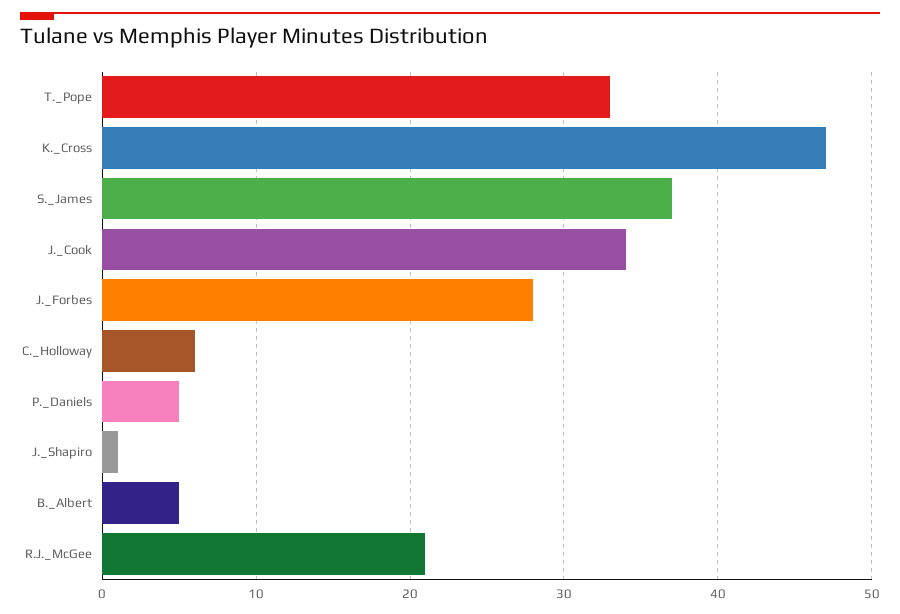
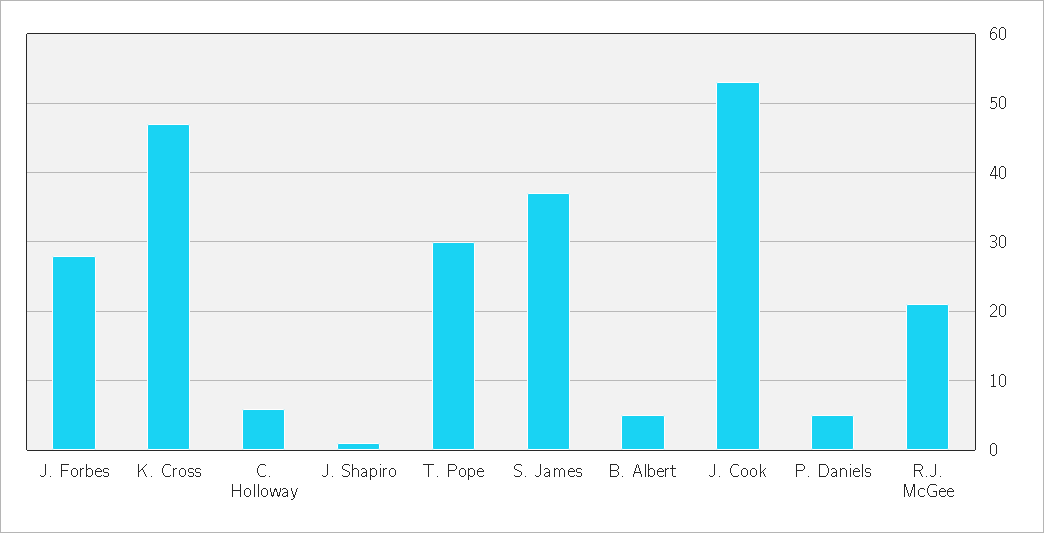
  {
-   "T._Pope": 33,
+   "T._Pope": 30,
    "K._Cross": 47,
    "S._James": 37,
-   "J._Cook": 34,
+   "J._Cook": 53,
    "J._Forbes": 28,
    "C._Holloway": 6,
    "P._Daniels": 5,
    "J._Shapiro": 1,
    "B._Albert": 5,
    "R.J._McGee": 21
  }

